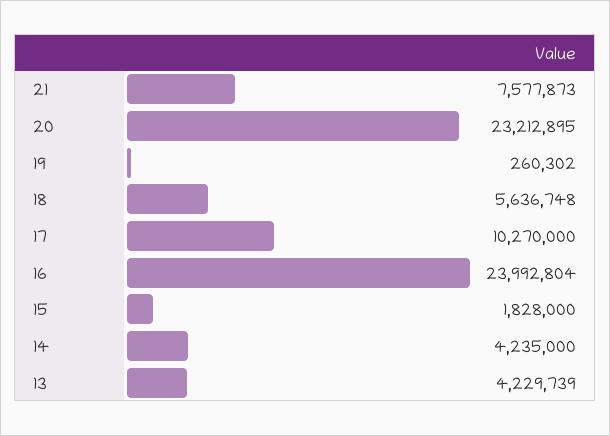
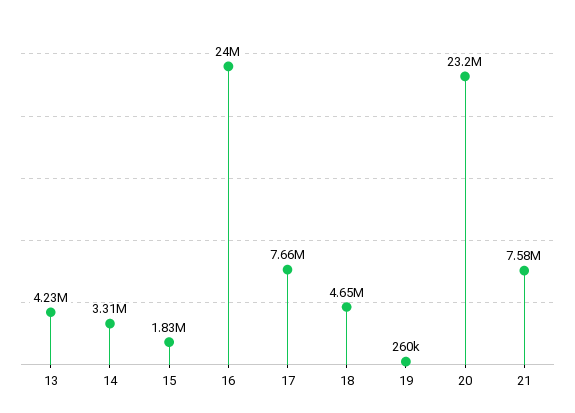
  {
    "21": 7577873,
    "20": 23212895,
    "19": 260302,
-   "18": 5636748,
+   "18": 4650000,
-   "17": 10270000,
+   "17": 7660000,
    "16": 23992804,
    "15": 1828000,
-   "14": 4235000,
+   "14": 3310000,
    "13": 4229739
  }

